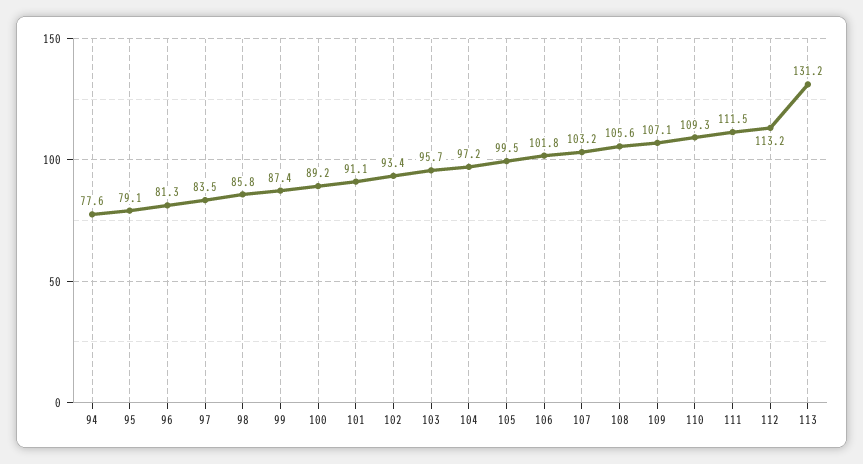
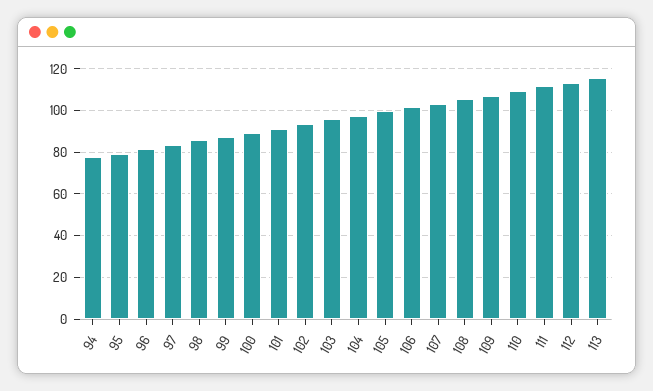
  {
    "94": 77.6,
    "95": 79.1,
    "96": 81.3,
    "97": 83.5,
    "98": 85.8,
    "99": 87.4,
    "100": 89.2,
    "101": 91.1,
    "102": 93.4,
    "103": 95.7,
    "104": 97.2,
    "105": 99.5,
    "106": 101.8,
    "107": 103.2,
    "108": 105.6,
    "109": 107.1,
    "110": 109.3,
    "111": 111.5,
    "112": 113.2,
-   "113": 131.2
+   "113": 115
  }

